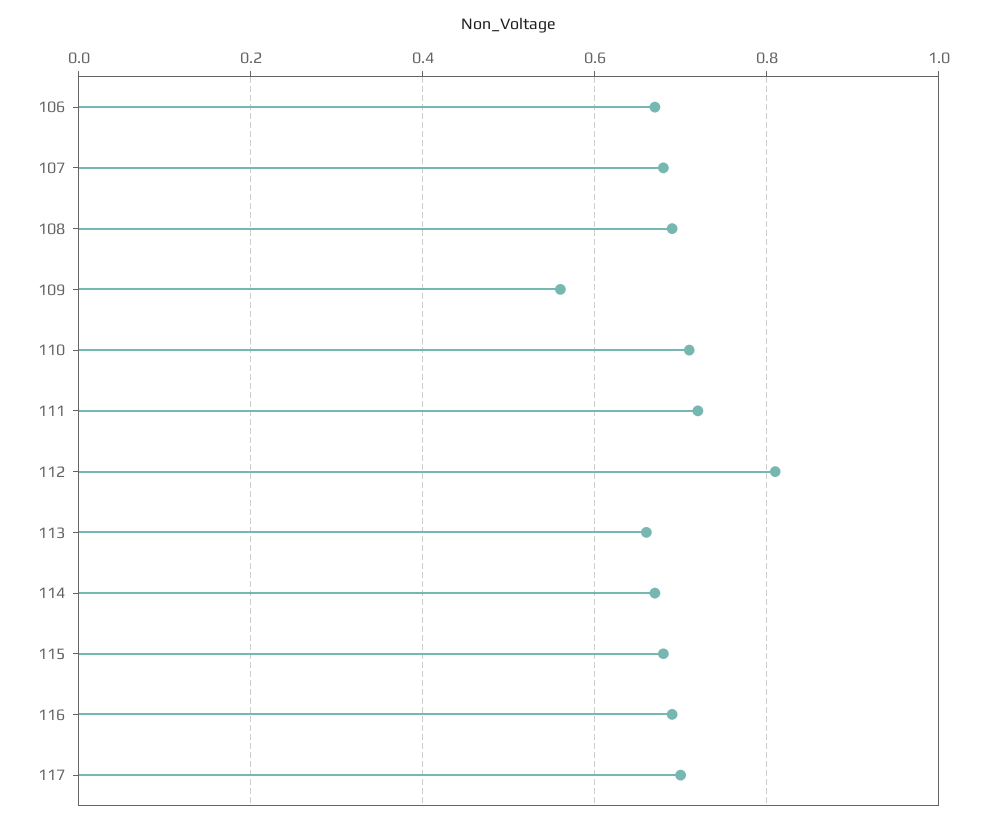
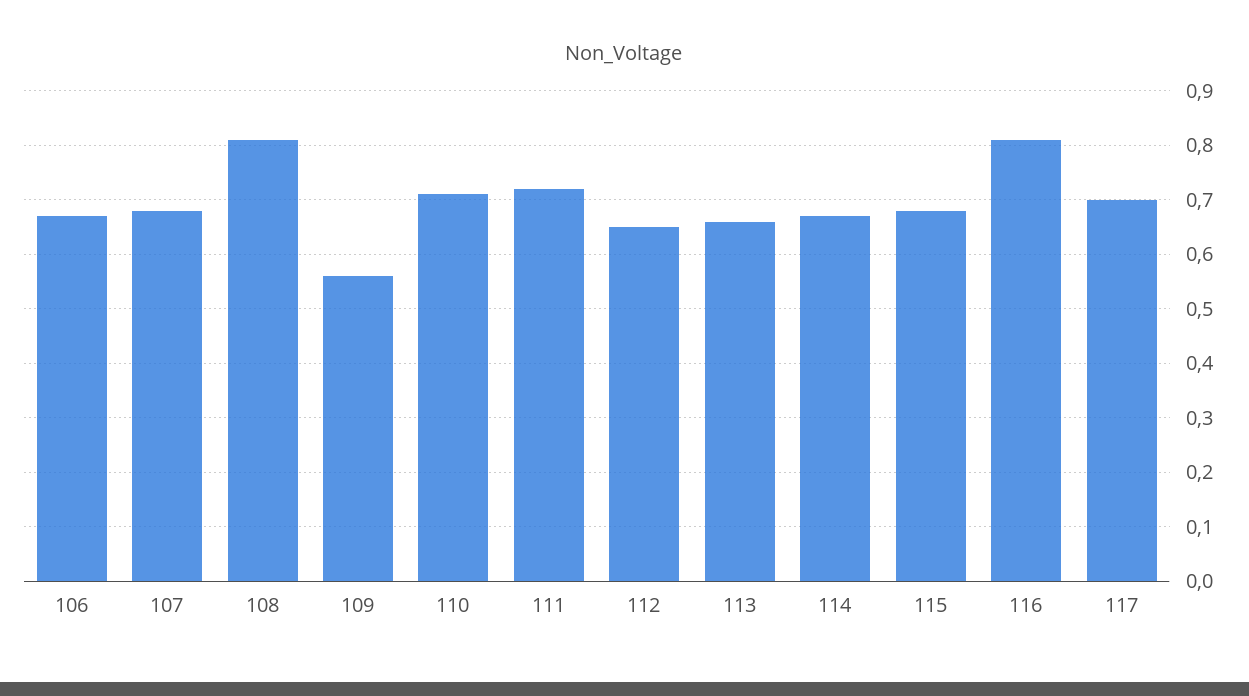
  {
    "106": 0.65,
    "107": 0.7,
-   "108": 0.7,
+   "108": 0.8,
    "109": 0.55,
    "110": 0.7,
    "111": 0.7,
-   "112": 0.8,
+   "112": 0.65,
    "113": 0.65,
    "114": 0.65,
    "115": 0.7,
-   "116": 0.7,
+   "116": 0.8,
    "117": 0.7
  }

